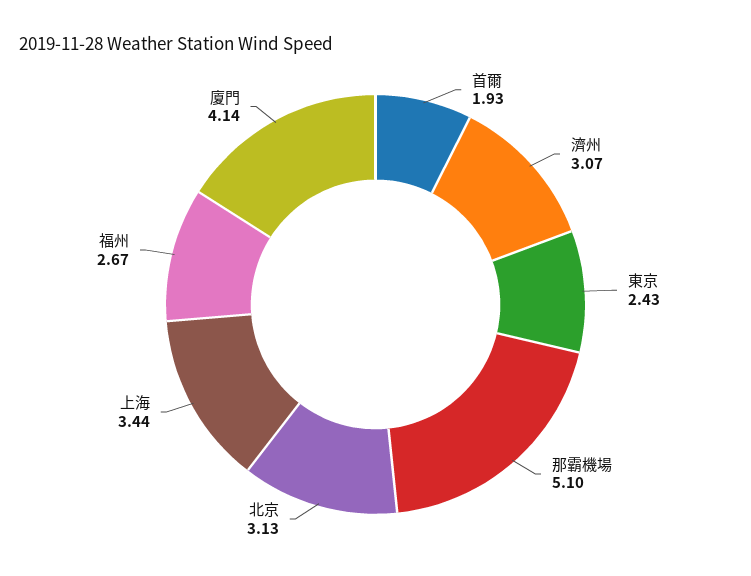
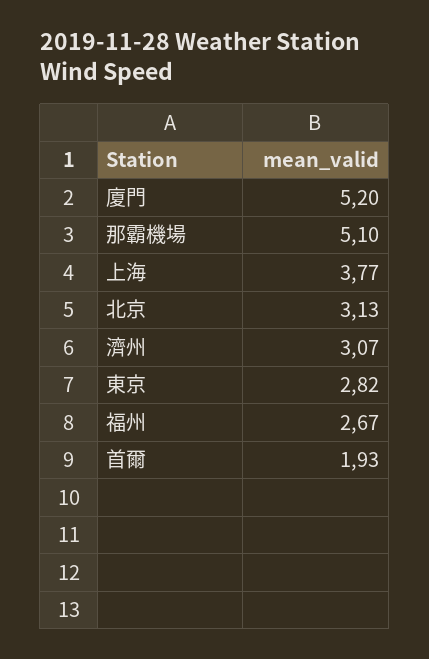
  {
    "首爾": 1.93,
    "濟州": 3.07,
-   "東京": 2.43,
+   "東京": 2.82,
    "那霸機場": 5.1,
    "北京": 3.13,
-   "上海": 3.44,
+   "上海": 3.77,
    "福州": 2.67,
-   "廈門": 4.14
+   "廈門": 5.2
  }

